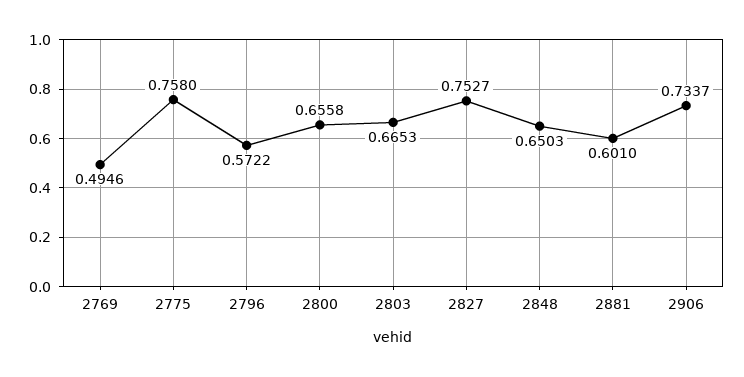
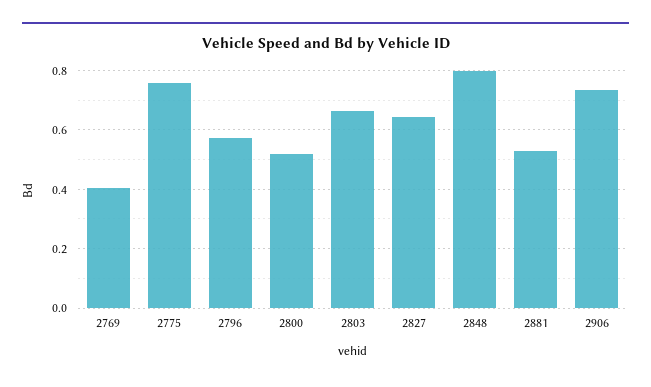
  {
-   "2769": 0.4946,
+   "2769": 0.4,
    "2775": 0.758,
    "2796": 0.5722,
-   "2800": 0.6558,
+   "2800": 0.525,
    "2803": 0.6653,
-   "2827": 0.7527,
+   "2827": 0.65,
-   "2848": 0.6503,
+   "2848": 0.8,
-   "2881": 0.601,
+   "2881": 0.525,
    "2906": 0.7337
  }

